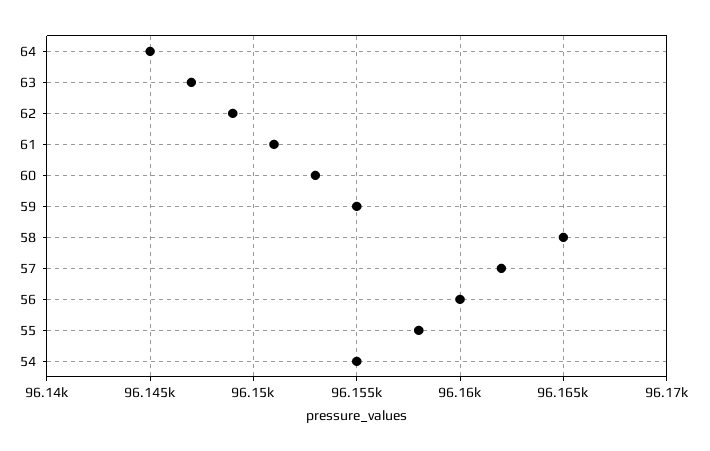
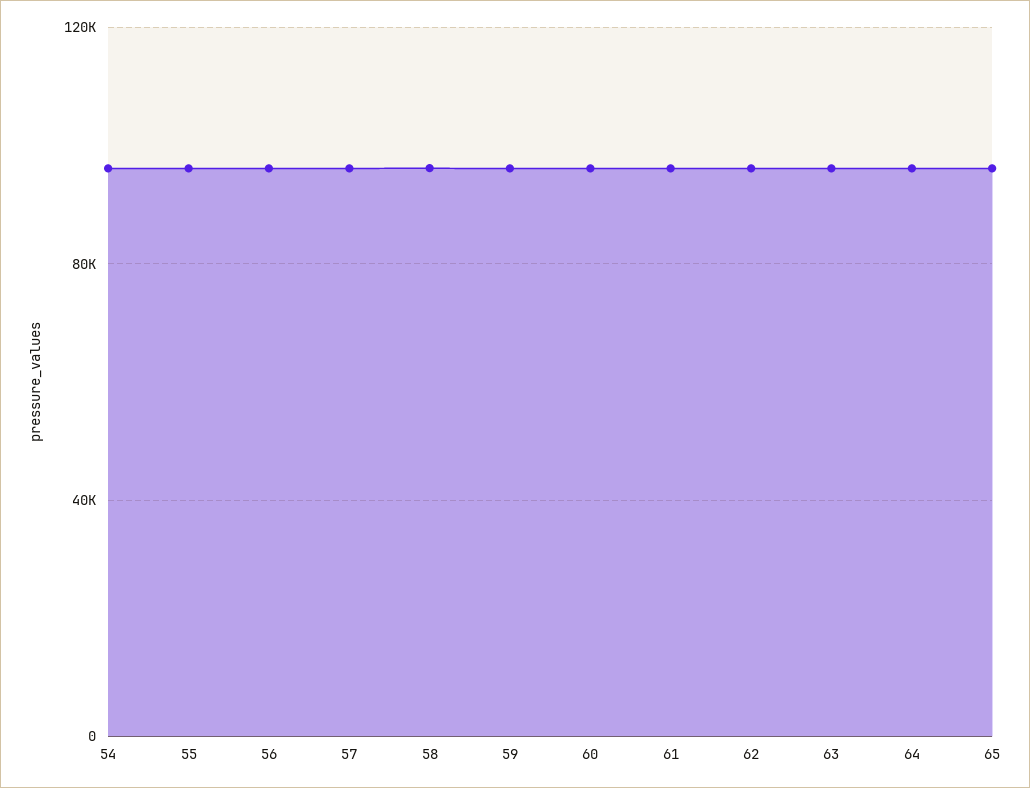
  {
    "64": 96145,
    "63": 96147,
    "62": 96149,
    "61": 96151,
    "60": 96153,
    "59": 96155,
    "58": 96165,
    "57": 96162,
    "56": 96160,
    "55": 96158,
-   "54": 96155
+   "54": 96155,
+   "65": 95000
  }

